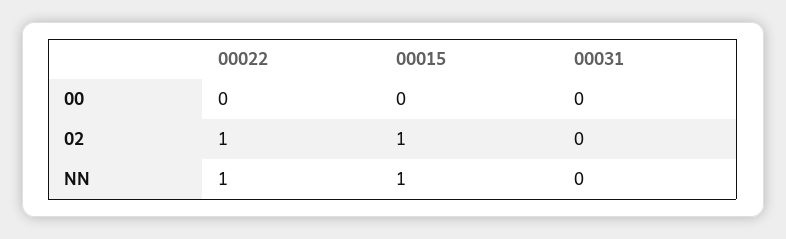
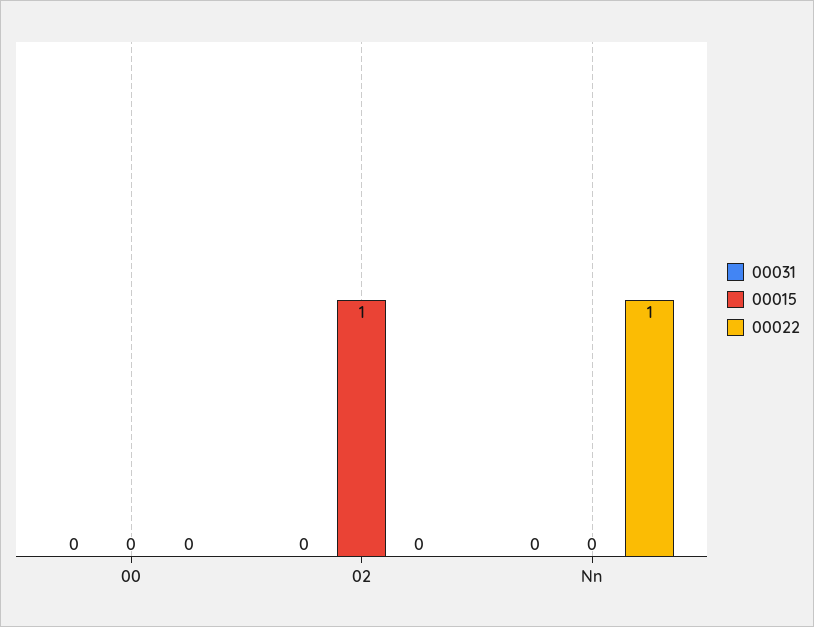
  {
    "00022": {
      "00": 0,
-     "02": 1,
+     "02": 0,
      "NN": 1
    },
    "00015": {
      "00": 0,
      "02": 1,
-     "NN": 1
+     "NN": 0
    },
    "00031": {
      "00": 0,
      "02": 0,
      "NN": 0
    }
  }

